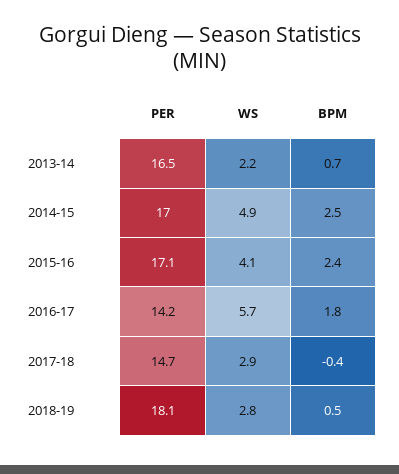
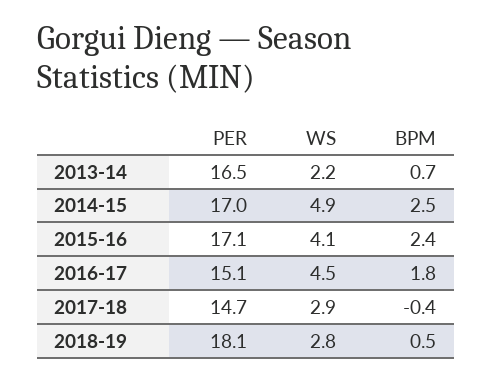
  {
    "PER": {
      "2013-14": 16.5,
      "2014-15": 17,
      "2015-16": 17.1,
-     "2016-17": 14.2,
+     "2016-17": 15.1,
      "2017-18": 14.7,
      "2018-19": 18.1
    },
    "WS": {
      "2013-14": 2.2,
      "2014-15": 4.9,
      "2015-16": 4.1,
-     "2016-17": 5.7,
+     "2016-17": 4.5,
      "2017-18": 2.9,
      "2018-19": 2.8
    },
    "BPM": {
      "2013-14": 0.7,
      "2014-15": 2.5,
      "2015-16": 2.4,
      "2016-17": 1.8,
      "2017-18": -0.4,
      "2018-19": 0.5
    }
  }

